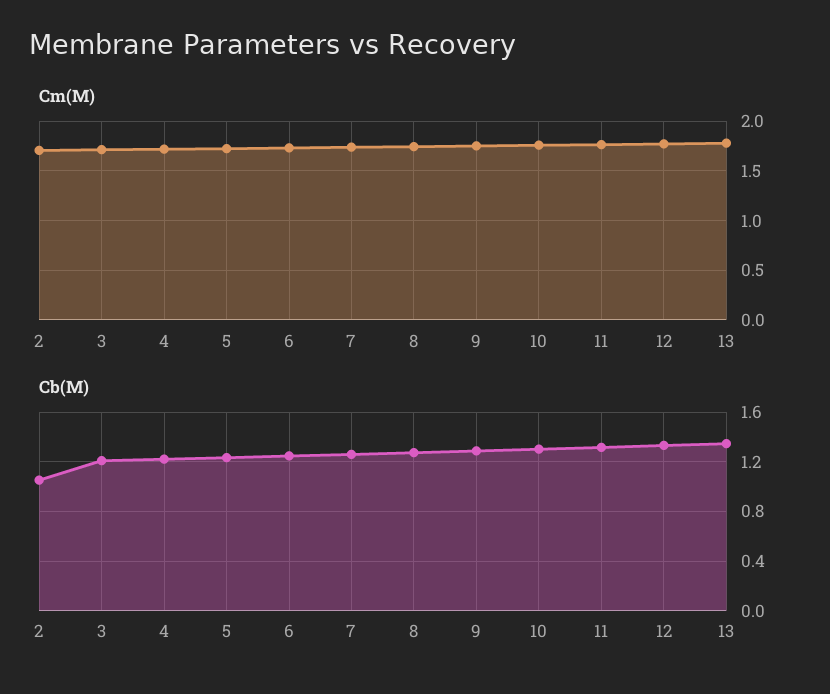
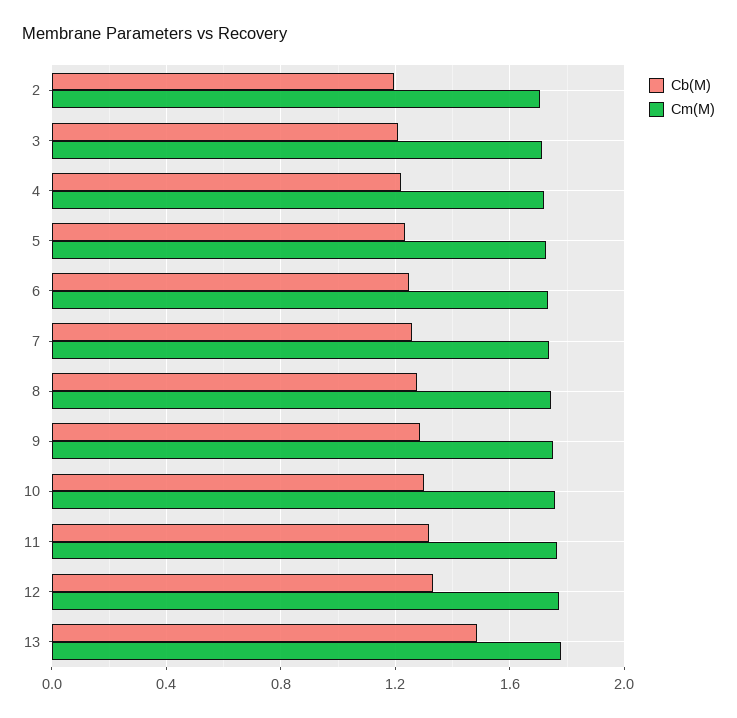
  {
    "Cm(M)": {
      "2": 1.7,
      "3": 1.7,
      "4": 1.7,
      "5": 1.75,
      "6": 1.75,
      "7": 1.75,
      "8": 1.75,
      "9": 1.75,
      "10": 1.75,
      "11": 1.75,
      "12": 1.75,
      "13": 1.8
    },
    "Cb(M)": {
-     "2": 1.05,
+     "2": 1.2,
      "3": 1.2,
      "4": 1.2,
      "5": 1.25,
      "6": 1.25,
      "7": 1.25,
      "8": 1.25,
      "9": 1.3,
      "10": 1.3,
      "11": 1.3,
      "12": 1.35,
-     "13": 1.35
+     "13": 1.5
    }
  }

